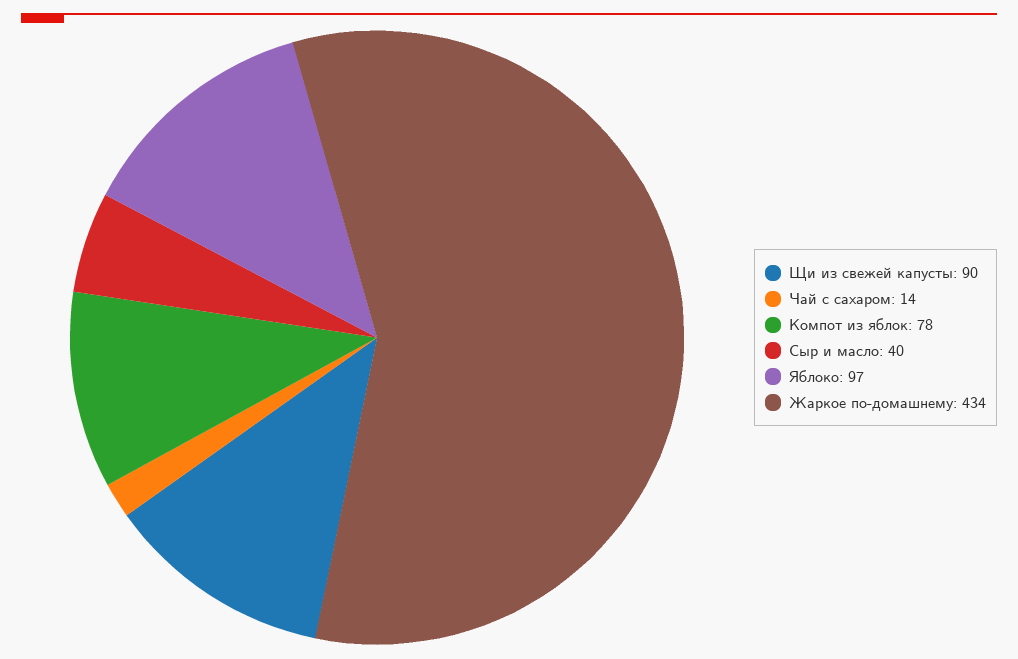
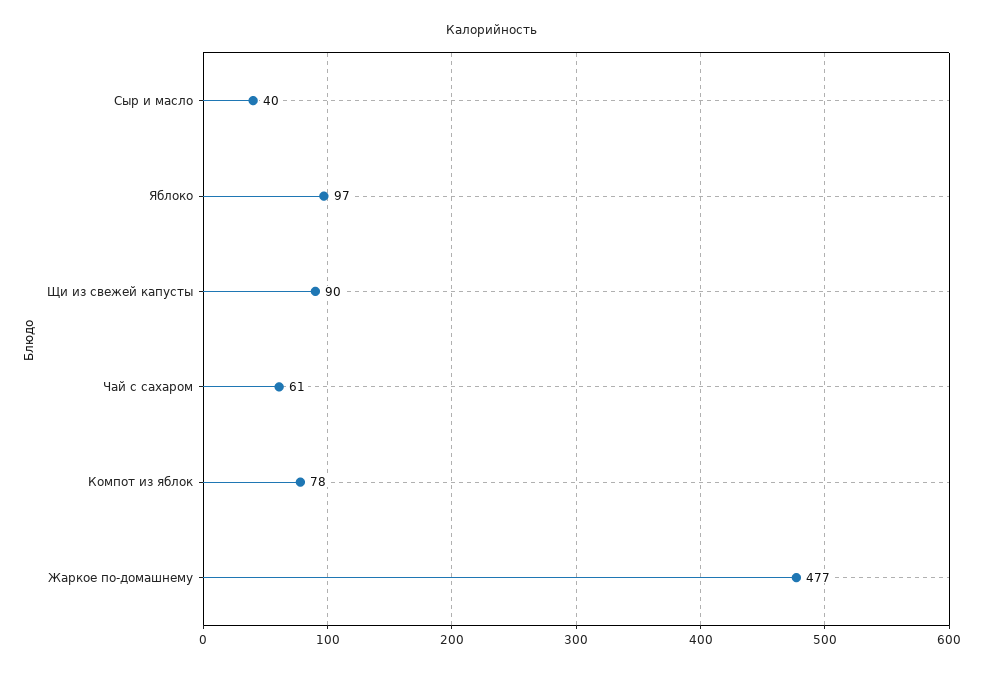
  {
    "Щи из свежей капусты": 90,
-   "Чай с сахаром": 14,
+   "Чай с сахаром": 61,
    "Компот из яблок": 78,
    "Сыр и масло": 40,
    "Яблоко": 97,
-   "Жаркое по-домашнему": 434
+   "Жаркое по-домашнему": 477
  }

